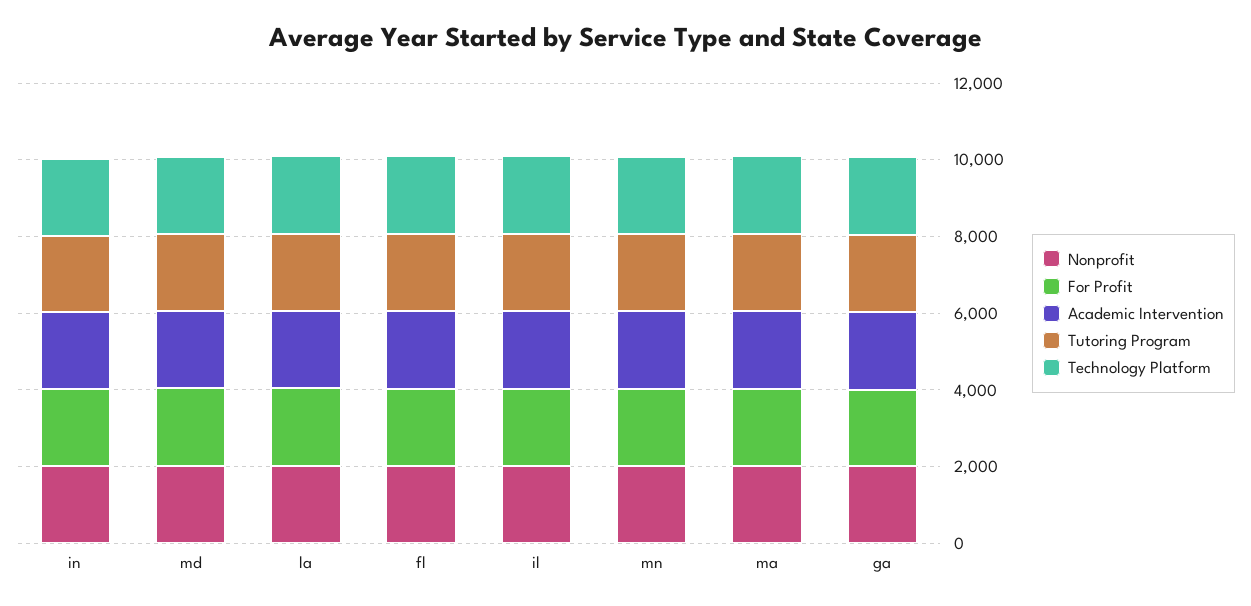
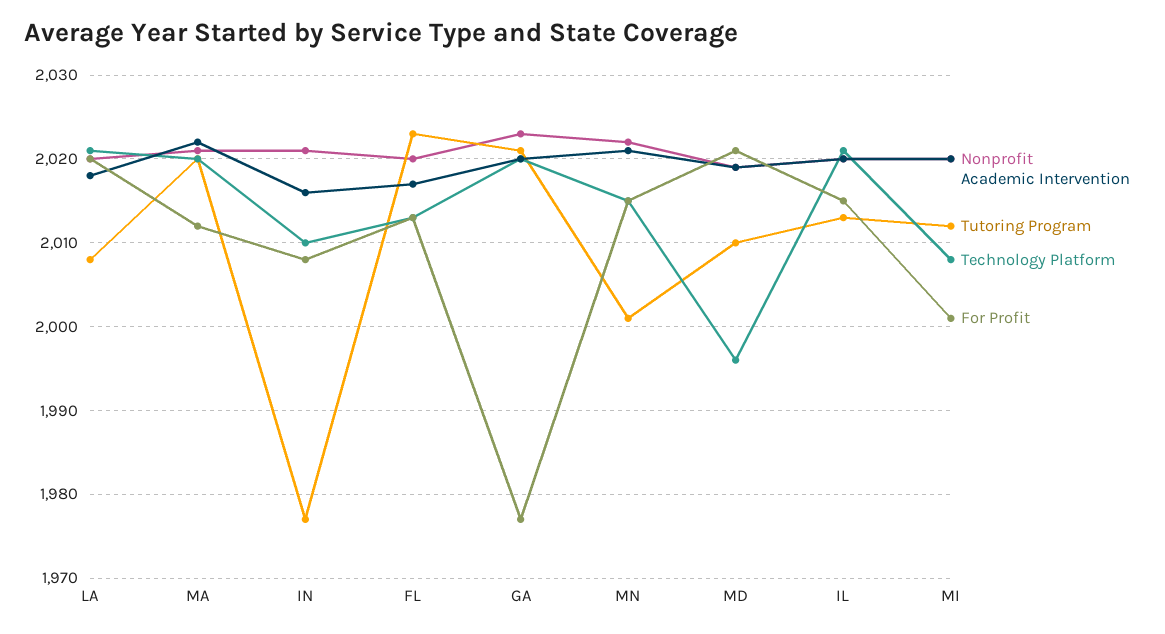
  {
    "Nonprofit": {
      "in": 2021,
      "md": 2019,
      "la": 2020,
      "fl": 2020,
      "il": 2020,
      "mn": 2022,
      "ma": 2021,
-     "ga": 2023
+     "ga": 2023,
+     "MI": 2020
    },
    "For Profit": {
      "in": 2008,
      "md": 2021,
      "la": 2020,
      "fl": 2013,
      "il": 2015,
      "mn": 2015,
      "ma": 2012,
-     "ga": 1977
+     "ga": 1977,
+     "MI": 2001
    },
    "Academic Intervention": {
      "in": 2016,
      "md": 2019,
      "la": 2018,
      "fl": 2017,
      "il": 2020,
      "mn": 2021,
      "ma": 2022,
-     "ga": 2020
+     "ga": 2020,
+     "MI": 2020
    },
    "Tutoring Program": {
      "in": 1977,
      "md": 2010,
      "la": 2008,
      "fl": 2023,
      "il": 2013,
      "mn": 2001,
      "ma": 2020,
-     "ga": 2021
+     "ga": 2021,
+     "MI": 2012
    },
    "Technology Platform": {
      "in": 2010,
      "md": 1996,
      "la": 2021,
      "fl": 2013,
      "il": 2021,
      "mn": 2015,
      "ma": 2020,
-     "ga": 2020
+     "ga": 2020,
+     "MI": 2008
    }
  }

